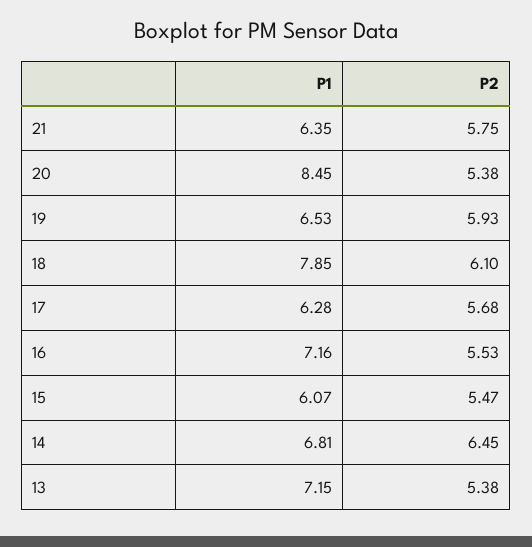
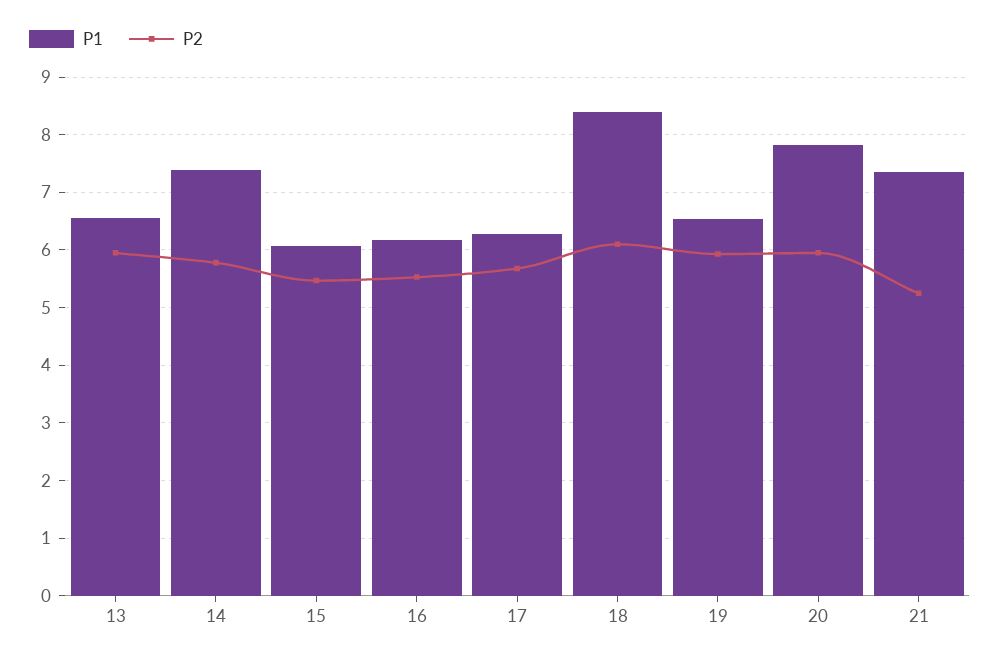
  {
    "P1": {
-     "21": 6.35,
+     "21": 7.4,
-     "20": 8.45,
+     "20": 7.8,
      "19": 6.53,
-     "18": 7.85,
+     "18": 8.4,
      "17": 6.28,
-     "16": 7.16,
+     "16": 6.2,
      "15": 6.07,
-     "14": 6.81,
+     "14": 7.4,
-     "13": 7.15
+     "13": 6.6
    },
    "P2": {
-     "21": 5.75,
+     "21": 5.2,
-     "20": 5.38,
+     "20": 6,
      "19": 5.93,
      "18": 6.1,
      "17": 5.68,
      "16": 5.53,
      "15": 5.47,
-     "14": 6.45,
+     "14": 5.8,
-     "13": 5.38
+     "13": 6
    }
  }

